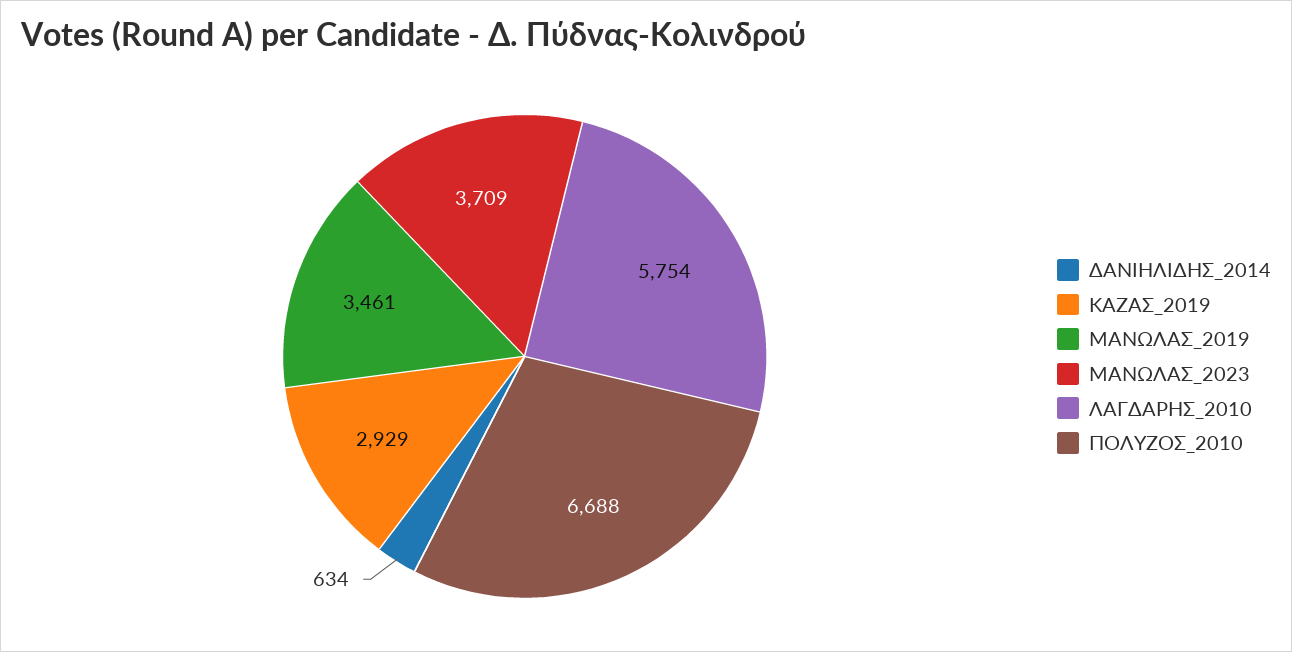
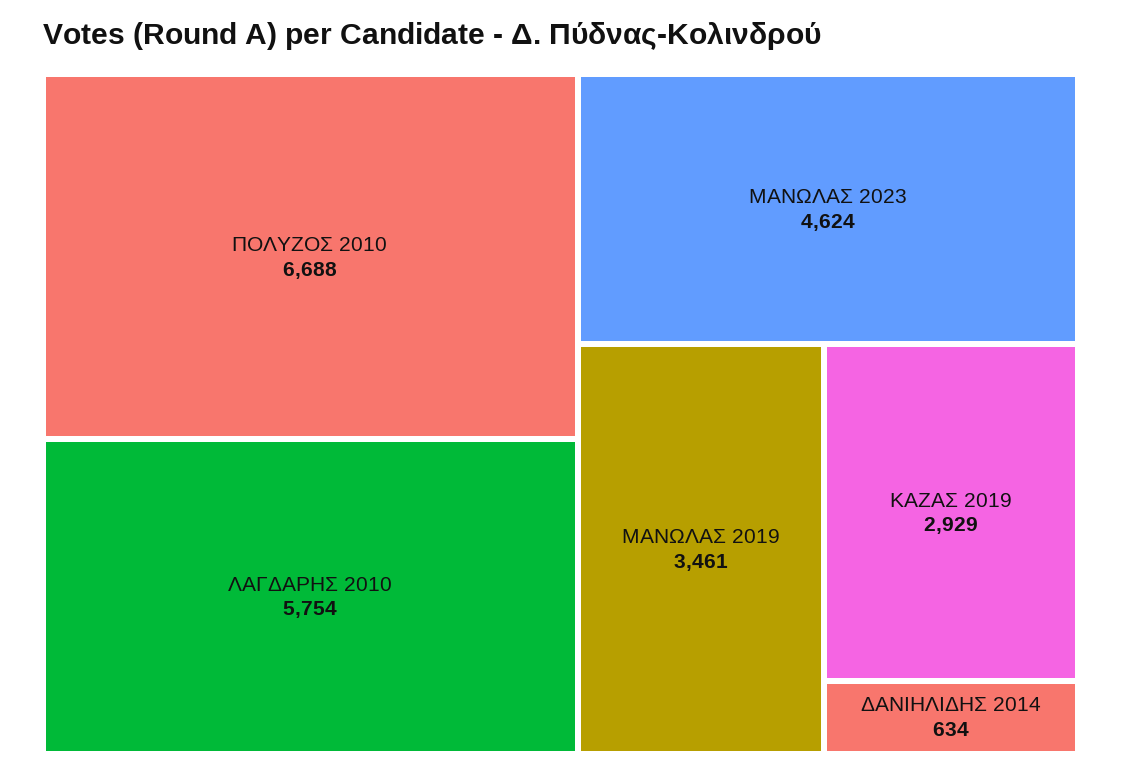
  {
    "ΔΑΝΙΗΛΙΔΗΣ_2014": 634,
    "ΚΑΖΑΣ_2019": 2929,
    "ΜΑΝΩΛΑΣ_2019": 3461,
-   "ΜΑΝΩΛΑΣ_2023": 3709,
+   "ΜΑΝΩΛΑΣ_2023": 4624,
    "ΛΑΓΔΑΡΗΣ_2010": 5754,
    "ΠΟΛΥΖΟΣ_2010": 6688
  }

